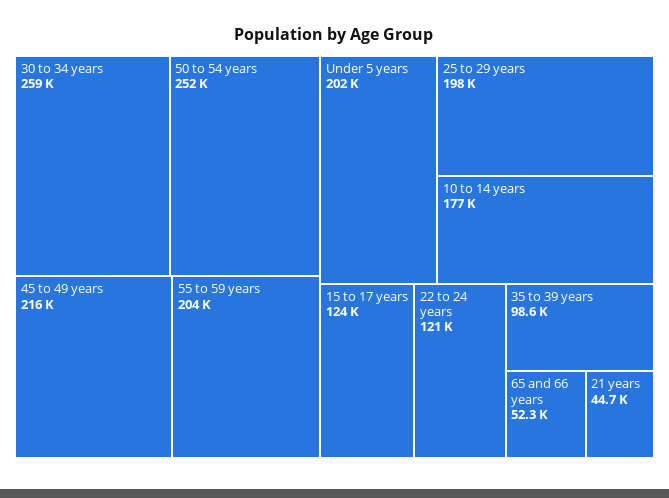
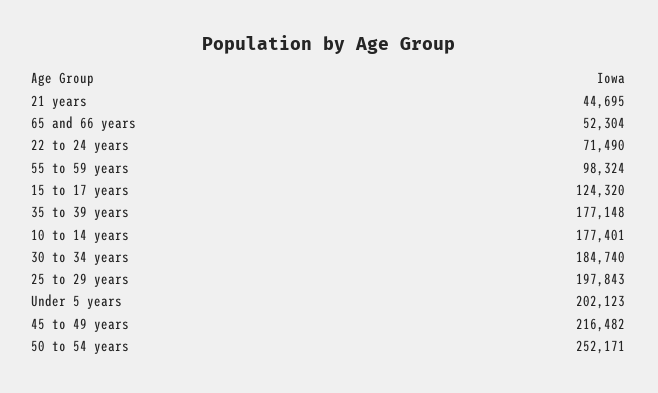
  {
-   "30 to 34 years": 259000,
+   "30 to 34 years": 184740,
    "50 to 54 years": 252171,
    "45 to 49 years": 216482,
-   "55 to 59 years": 204000,
+   "55 to 59 years": 98324,
    "Under 5 years": 202123,
    "25 to 29 years": 197843,
    "10 to 14 years": 177401,
    "15 to 17 years": 124320,
-   "22 to 24 years": 121000,
+   "22 to 24 years": 71490,
-   "35 to 39 years": 98600,
+   "35 to 39 years": 177148,
    "65 and 66 years": 52304,
    "21 years": 44695
  }

